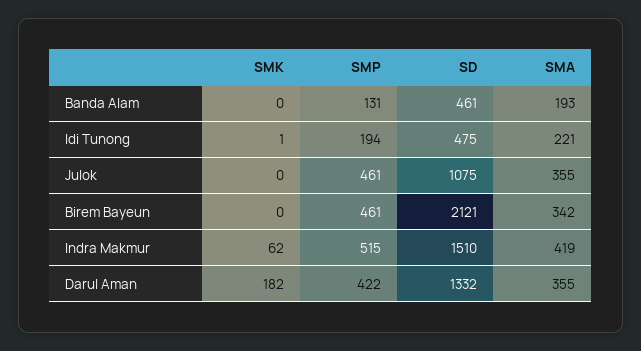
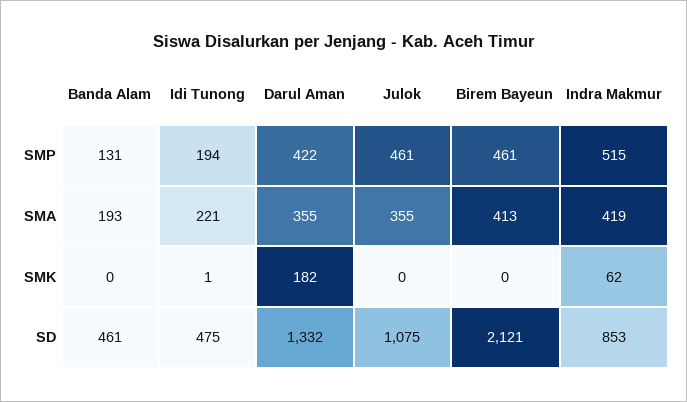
  {
    "SMK": {
      "Banda Alam": 0,
      "Idi Tunong": 1,
      "Julok": 0,
      "Birem Bayeun": 0,
      "Indra Makmur": 62,
      "Darul Aman": 182
    },
    "SMP": {
      "Banda Alam": 131,
      "Idi Tunong": 194,
      "Julok": 461,
      "Birem Bayeun": 461,
      "Indra Makmur": 515,
      "Darul Aman": 422
    },
    "SD": {
      "Banda Alam": 461,
      "Idi Tunong": 475,
      "Julok": 1075,
      "Birem Bayeun": 2121,
-     "Indra Makmur": 1510,
+     "Indra Makmur": 853,
      "Darul Aman": 1332
    },
    "SMA": {
      "Banda Alam": 193,
      "Idi Tunong": 221,
      "Julok": 355,
-     "Birem Bayeun": 342,
+     "Birem Bayeun": 413,
      "Indra Makmur": 419,
      "Darul Aman": 355
    }
  }

